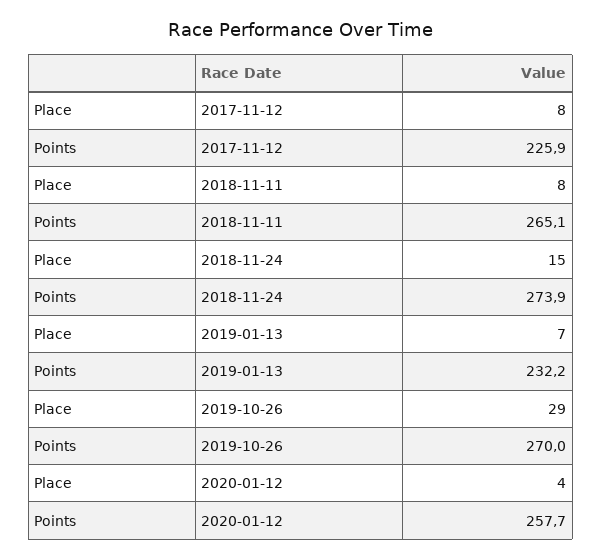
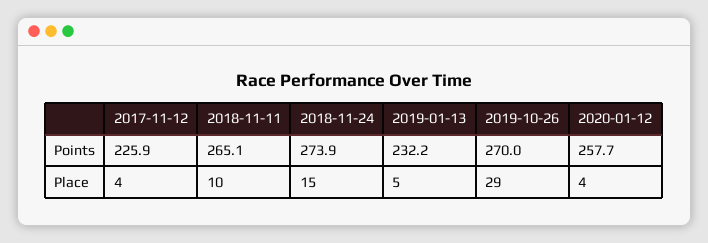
  {
    "Place": {
-     "2017-11-12": 8,
+     "2017-11-12": 4,
-     "2018-11-11": 8,
+     "2018-11-11": 10,
      "2018-11-24": 15,
-     "2019-01-13": 7,
+     "2019-01-13": 5,
      "2019-10-26": 29,
      "2020-01-12": 4
    },
    "Points": {
      "2017-11-12": 225.9,
      "2018-11-11": 265.1,
      "2018-11-24": 273.9,
      "2019-01-13": 232.2,
      "2019-10-26": 270,
      "2020-01-12": 257.7
    }
  }

